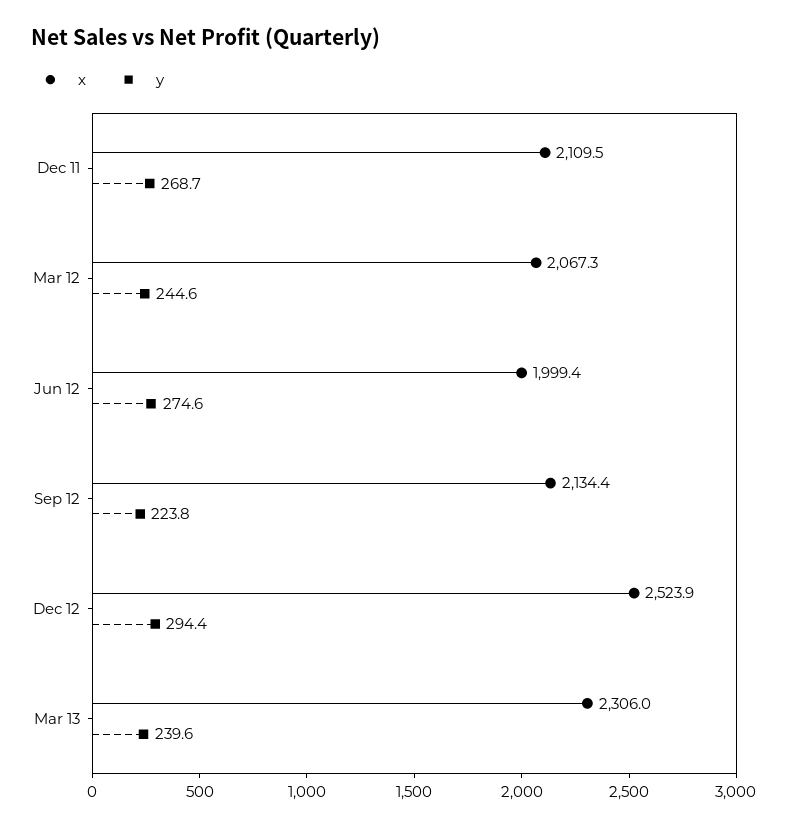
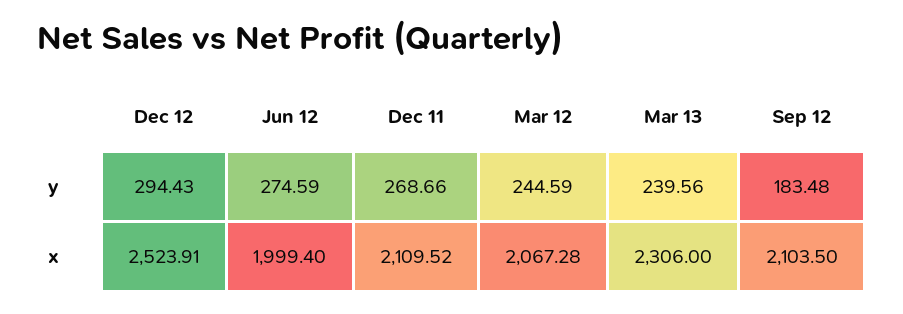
  {
    "x": {
      "Dec 11": 2109.52,
      "Mar 12": 2067.28,
      "Jun 12": 1999.4,
-     "Sep 12": 2134.4,
+     "Sep 12": 2103.5,
      "Dec 12": 2523.91,
      "Mar 13": 2306
    },
    "y": {
      "Dec 11": 268.66,
      "Mar 12": 244.59,
      "Jun 12": 274.59,
-     "Sep 12": 223.8,
+     "Sep 12": 183.48,
      "Dec 12": 294.43,
      "Mar 13": 239.56
    }
  }

